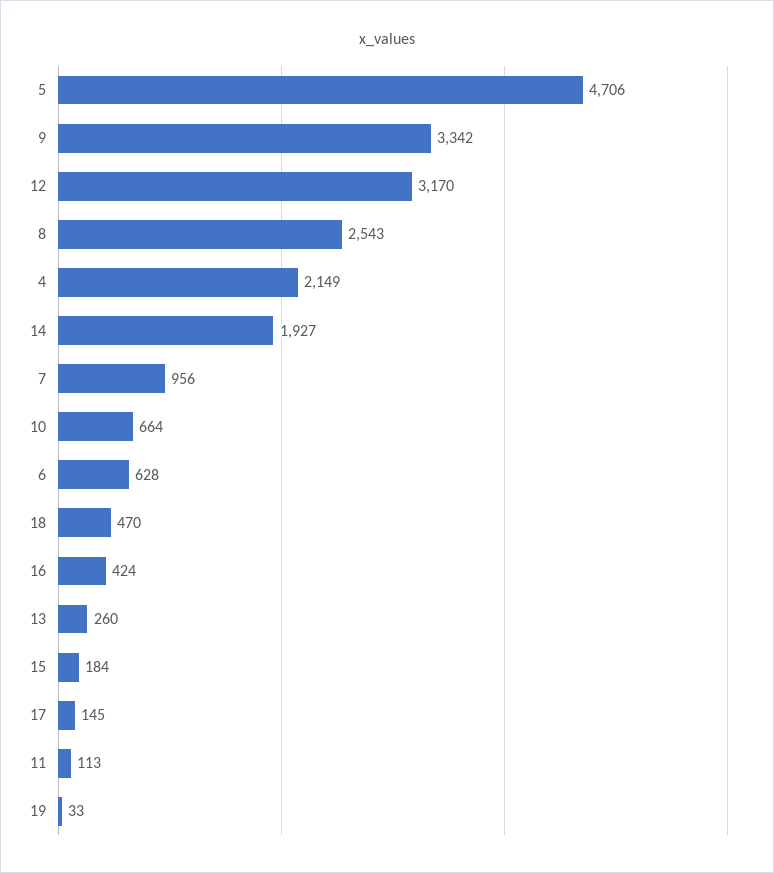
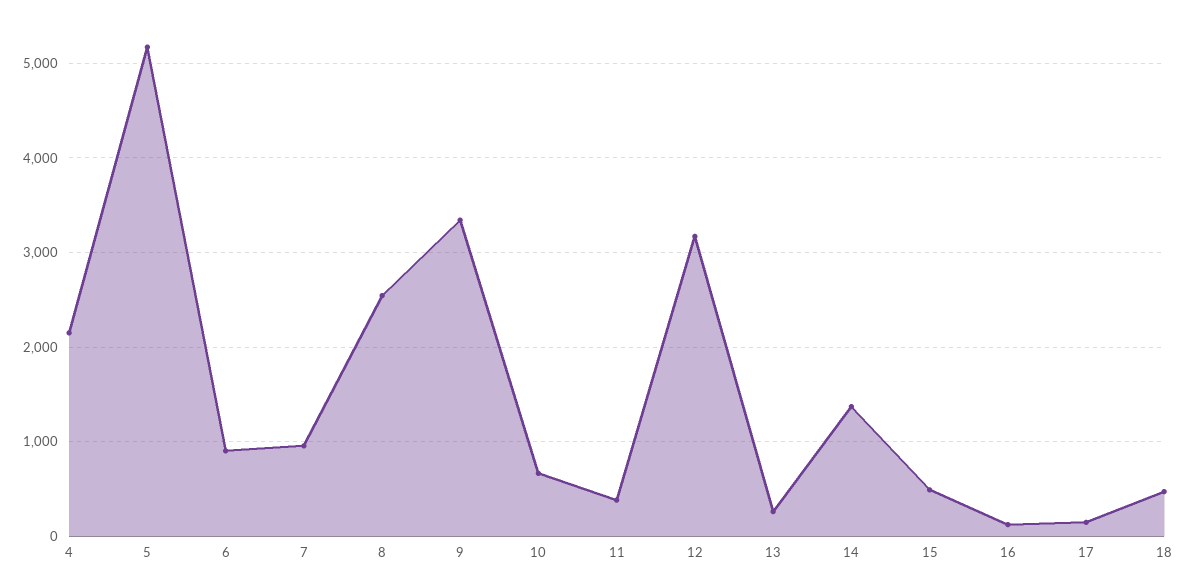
  {
-   "5": 4706,
+   "5": 5200,
    "9": 3342,
    "12": 3170,
    "8": 2543,
    "4": 2149,
-   "14": 1927,
+   "14": 1400,
    "7": 956,
    "10": 664,
-   "6": 628,
+   "6": 900,
    "18": 470,
-   "16": 424,
+   "16": 100,
    "13": 260,
-   "15": 184,
+   "15": 500,
    "17": 145,
-   "11": 113,
+   "11": 400
-   "19": 33
  }

